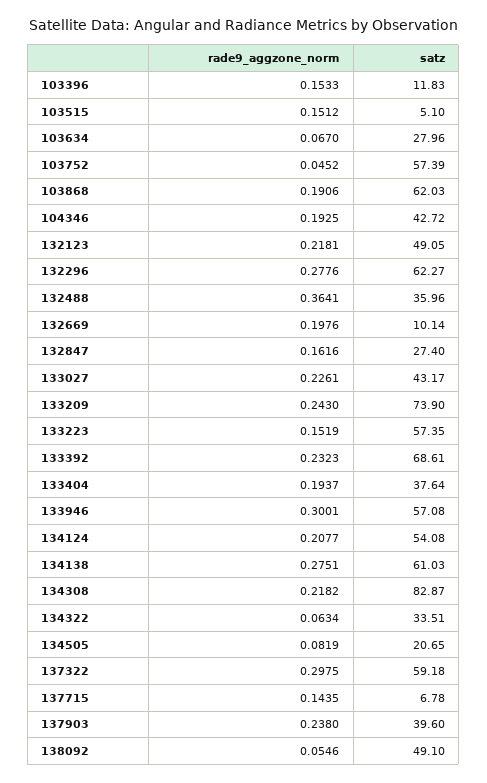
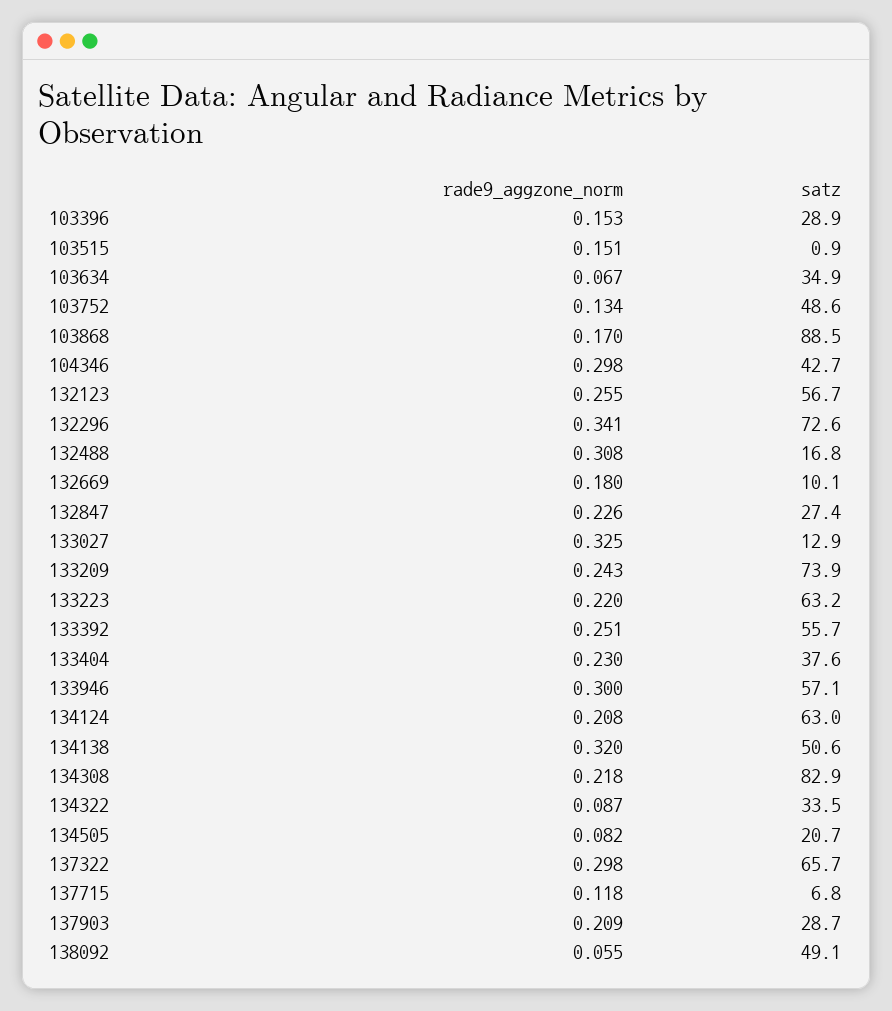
  {
    "rade9_aggzone_norm": {
      "103396": 0.1533,
      "103515": 0.1512,
      "103634": 0.067,
-     "103752": 0.0452,
+     "103752": 0.134,
-     "103868": 0.1906,
+     "103868": 0.17,
-     "104346": 0.1925,
+     "104346": 0.298,
-     "132123": 0.2181,
+     "132123": 0.255,
-     "132296": 0.2776,
+     "132296": 0.341,
-     "132488": 0.3641,
+     "132488": 0.308,
-     "132669": 0.1976,
+     "132669": 0.18,
-     "132847": 0.1616,
+     "132847": 0.226,
-     "133027": 0.2261,
+     "133027": 0.325,
      "133209": 0.243,
-     "133223": 0.1519,
+     "133223": 0.22,
-     "133392": 0.2323,
+     "133392": 0.251,
-     "133404": 0.1937,
+     "133404": 0.23,
      "133946": 0.3001,
      "134124": 0.2077,
-     "134138": 0.2751,
+     "134138": 0.32,
      "134308": 0.2182,
-     "134322": 0.0634,
+     "134322": 0.087,
      "134505": 0.0819,
      "137322": 0.2975,
-     "137715": 0.1435,
+     "137715": 0.118,
-     "137903": 0.238,
+     "137903": 0.209,
      "138092": 0.0546
    },
    "satz": {
-     "103396": 11.83,
+     "103396": 28.9,
-     "103515": 5.1,
+     "103515": 0.9,
-     "103634": 27.96,
+     "103634": 34.9,
-     "103752": 57.39,
+     "103752": 48.6,
-     "103868": 62.03,
+     "103868": 88.5,
      "104346": 42.72,
-     "132123": 49.05,
+     "132123": 56.7,
-     "132296": 62.27,
+     "132296": 72.6,
-     "132488": 35.96,
+     "132488": 16.8,
      "132669": 10.14,
      "132847": 27.4,
-     "133027": 43.17,
+     "133027": 12.9,
      "133209": 73.9,
-     "133223": 57.35,
+     "133223": 63.2,
-     "133392": 68.61,
+     "133392": 55.7,
      "133404": 37.64,
      "133946": 57.08,
-     "134124": 54.08,
+     "134124": 63,
-     "134138": 61.03,
+     "134138": 50.6,
      "134308": 82.87,
      "134322": 33.51,
      "134505": 20.65,
-     "137322": 59.18,
+     "137322": 65.7,
      "137715": 6.78,
-     "137903": 39.6,
+     "137903": 28.7,
      "138092": 49.1
    }
  }

